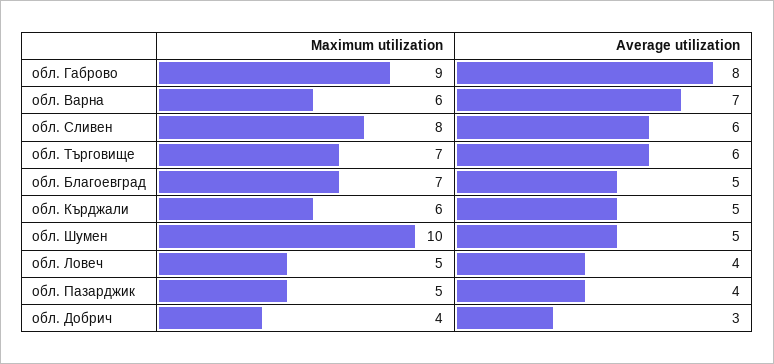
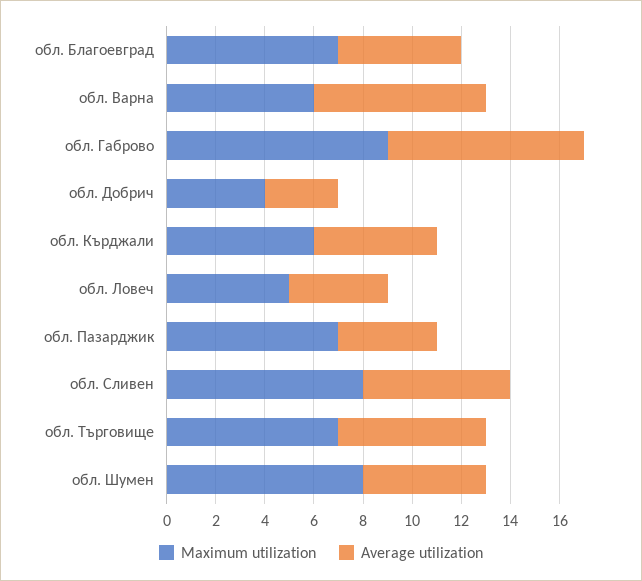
  {
    "Maximum utilization": {
      "обл. Габрово": 9,
      "обл. Варна": 6,
      "обл. Сливен": 8,
      "обл. Търговище": 7,
      "обл. Благоевград": 7,
      "обл. Кърджали": 6,
-     "обл. Шумен": 10,
+     "обл. Шумен": 8,
      "обл. Ловеч": 5,
-     "обл. Пазарджик": 5,
+     "обл. Пазарджик": 7,
      "обл. Добрич": 4
    },
    "Average utilization": {
      "обл. Габрово": 8,
      "обл. Варна": 7,
      "обл. Сливен": 6,
      "обл. Търговище": 6,
      "обл. Благоевград": 5,
      "обл. Кърджали": 5,
      "обл. Шумен": 5,
      "обл. Ловеч": 4,
      "обл. Пазарджик": 4,
      "обл. Добрич": 3
    }
  }

